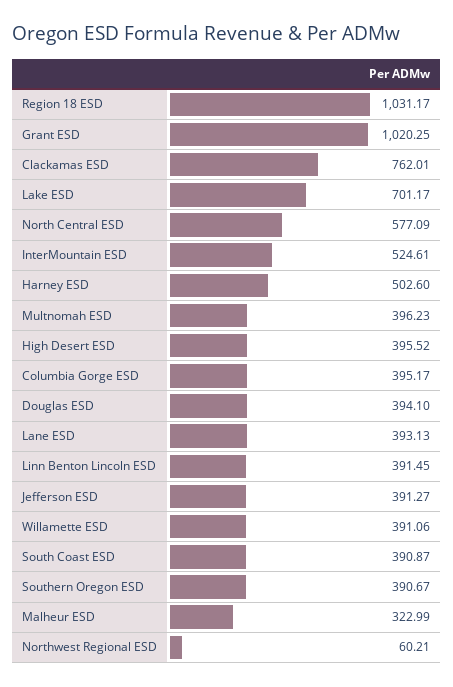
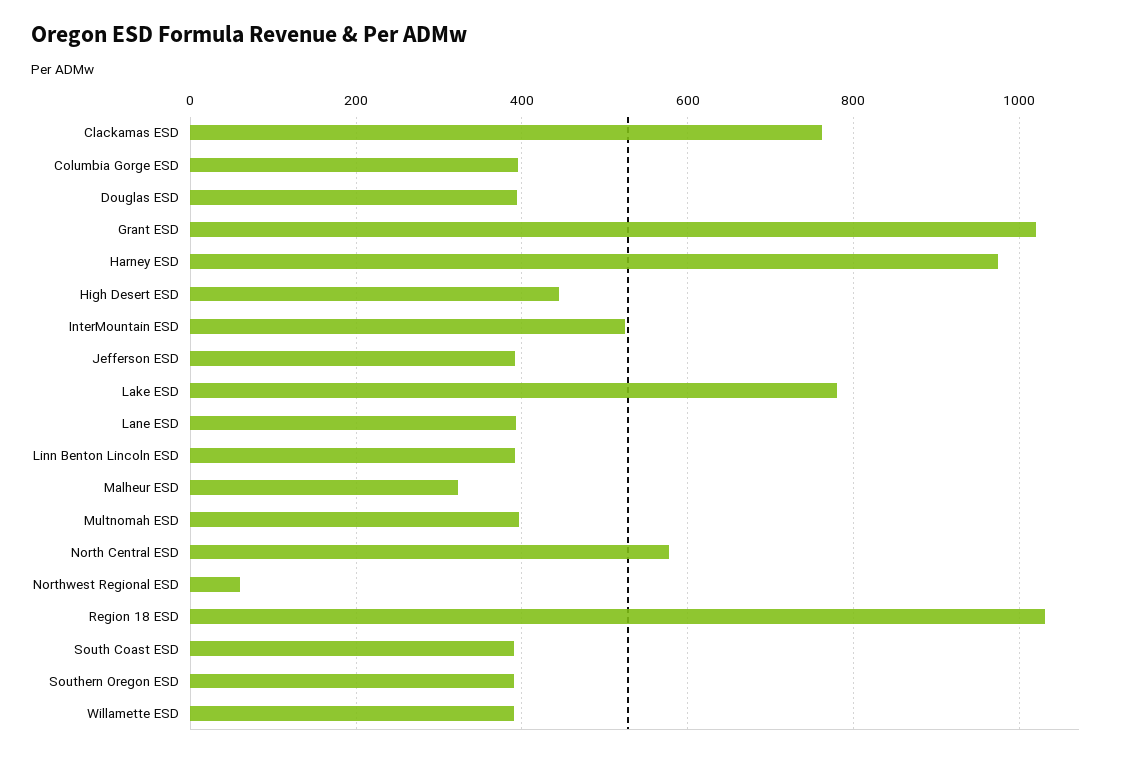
  {
    "Region 18 ESD": 1031.17,
    "Grant ESD": 1020.25,
    "Clackamas ESD": 762.01,
-   "Lake ESD": 701.17,
+   "Lake ESD": 780,
    "North Central ESD": 577.09,
    "InterMountain ESD": 524.61,
-   "Harney ESD": 502.6,
+   "Harney ESD": 980,
    "Multnomah ESD": 396.23,
-   "High Desert ESD": 395.52,
+   "High Desert ESD": 440,
    "Columbia Gorge ESD": 395.17,
    "Douglas ESD": 394.1,
    "Lane ESD": 393.13,
    "Linn Benton Lincoln ESD": 391.45,
    "Jefferson ESD": 391.27,
    "Willamette ESD": 391.06,
    "South Coast ESD": 390.87,
    "Southern Oregon ESD": 390.67,
    "Malheur ESD": 322.99,
    "Northwest Regional ESD": 60.21
  }

